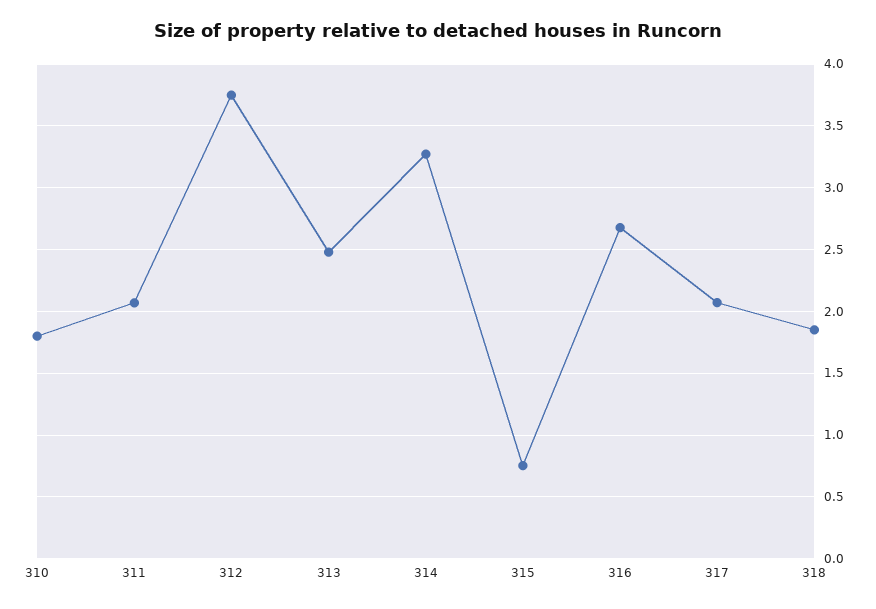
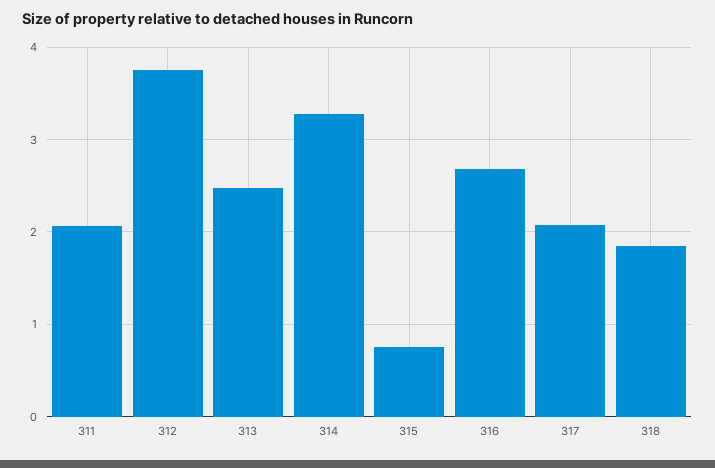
  {
-   "310": 1.8,
    "311": 2.05,
    "312": 3.75,
    "313": 2.5,
    "314": 3.25,
    "315": 0.75,
    "316": 2.7,
    "317": 2.05,
    "318": 1.85
  }

